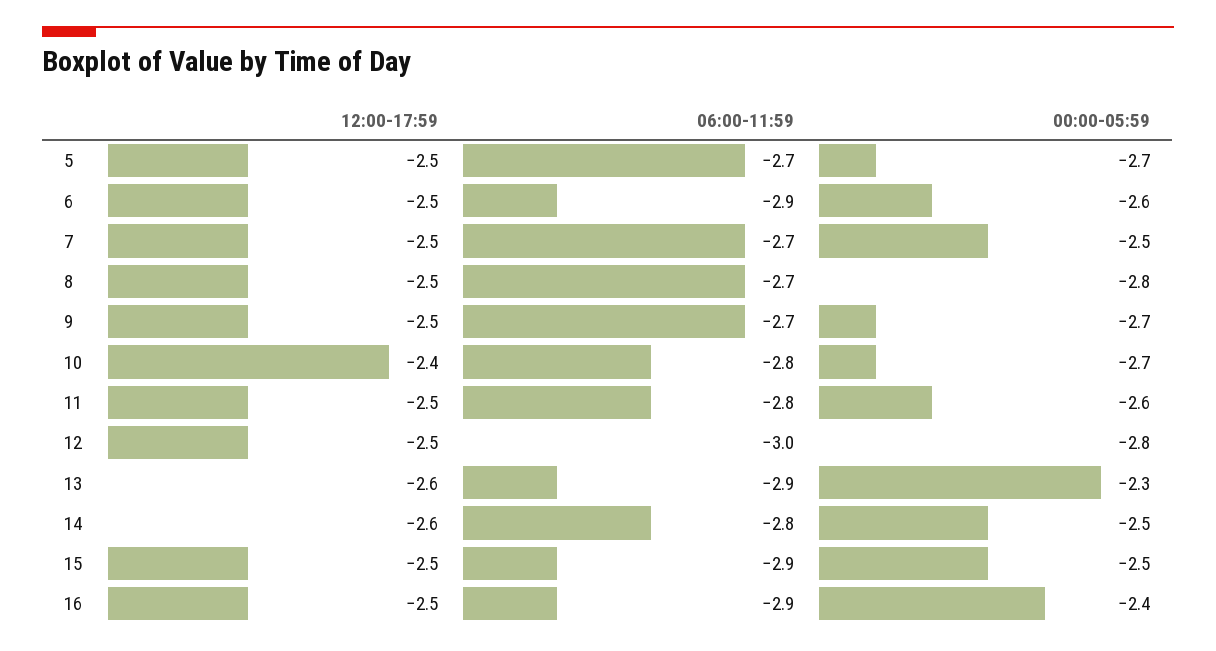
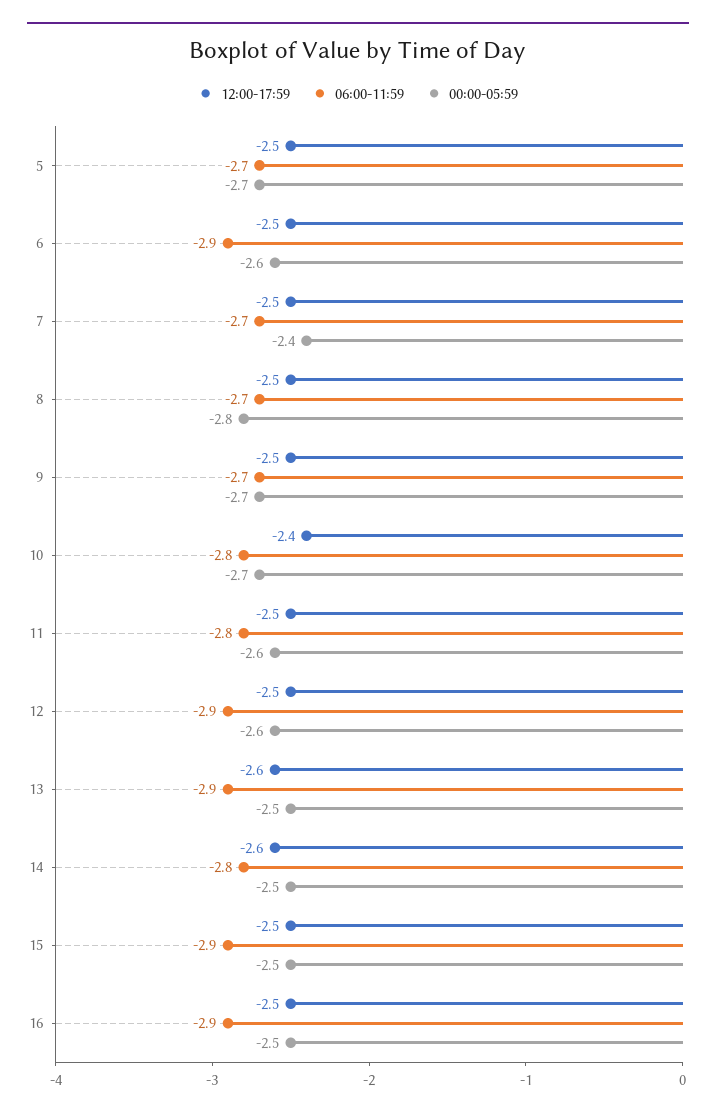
  {
    "12:00-17:59": {
      "5": -2.5,
      "6": -2.5,
      "7": -2.5,
      "8": -2.5,
      "9": -2.5,
      "10": -2.4,
      "11": -2.5,
      "12": -2.5,
      "13": -2.6,
      "14": -2.6,
      "15": -2.5,
      "16": -2.5
    },
    "06:00-11:59": {
      "5": -2.7,
      "6": -2.9,
      "7": -2.7,
      "8": -2.7,
      "9": -2.7,
      "10": -2.8,
      "11": -2.8,
-     "12": -3,
+     "12": -2.9,
      "13": -2.9,
      "14": -2.8,
      "15": -2.9,
      "16": -2.9
    },
    "00:00-05:59": {
      "5": -2.7,
      "6": -2.6,
-     "7": -2.5,
+     "7": -2.4,
      "8": -2.8,
      "9": -2.7,
      "10": -2.7,
      "11": -2.6,
-     "12": -2.8,
+     "12": -2.6,
-     "13": -2.3,
+     "13": -2.5,
      "14": -2.5,
      "15": -2.5,
-     "16": -2.4
+     "16": -2.5
    }
  }

